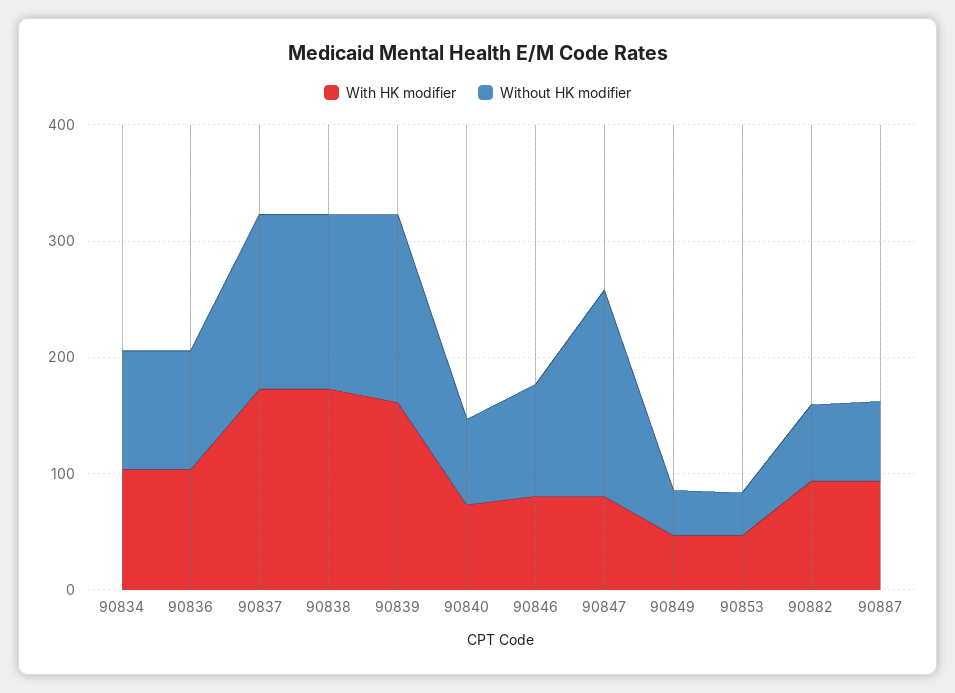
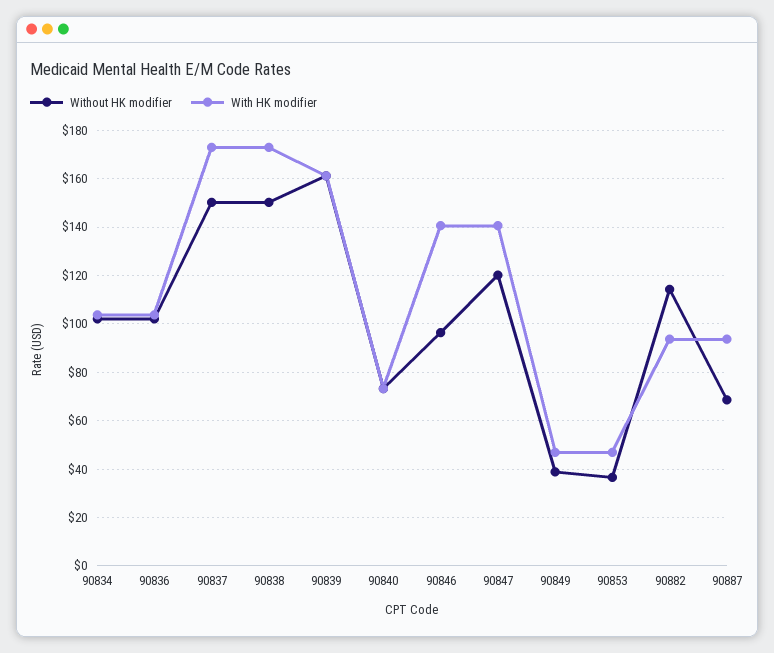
  {
    "With HK modifier": {
      "90834": 102.5,
      "90836": 102.5,
      "90837": 172.5,
      "90838": 172.5,
      "90839": 160,
      "90840": 72.5,
-     "90846": 80,
+     "90846": 140,
-     "90847": 80,
+     "90847": 140,
      "90849": 47.5,
      "90853": 47.5,
      "90882": 95,
      "90887": 95
    },
    "Without HK modifier": {
      "90834": 102.5,
      "90836": 102.5,
      "90837": 150,
      "90838": 150,
      "90839": 160,
      "90840": 72.5,
      "90846": 97.5,
-     "90847": 180,
+     "90847": 120,
      "90849": 40,
      "90853": 37.5,
-     "90882": 60,
+     "90882": 115,
      "90887": 67.5
    }
  }

